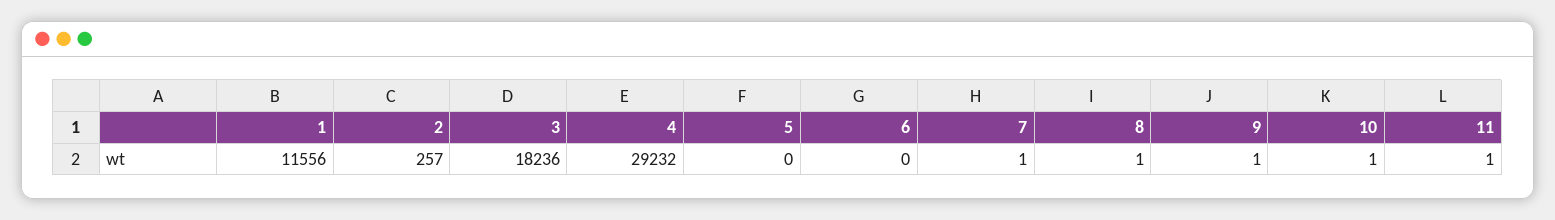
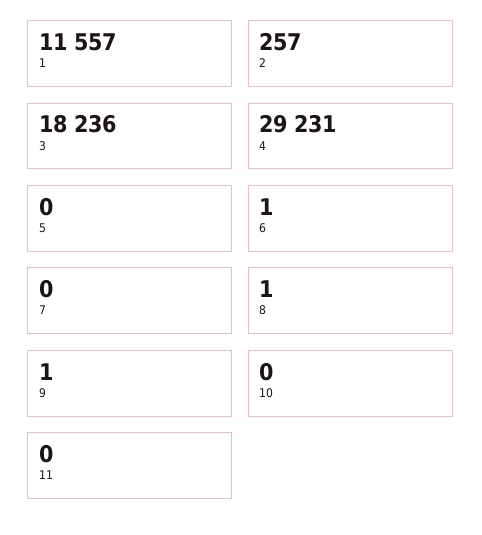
  {
-   "1": 11556,
+   "1": 11557,
    "2": 257,
    "3": 18236,
-   "4": 29232,
+   "4": 29231,
    "5": 0,
-   "6": 0,
+   "6": 1,
-   "7": 1,
+   "7": 0,
    "8": 1,
    "9": 1,
-   "10": 1,
+   "10": 0,
-   "11": 1
+   "11": 0
  }

